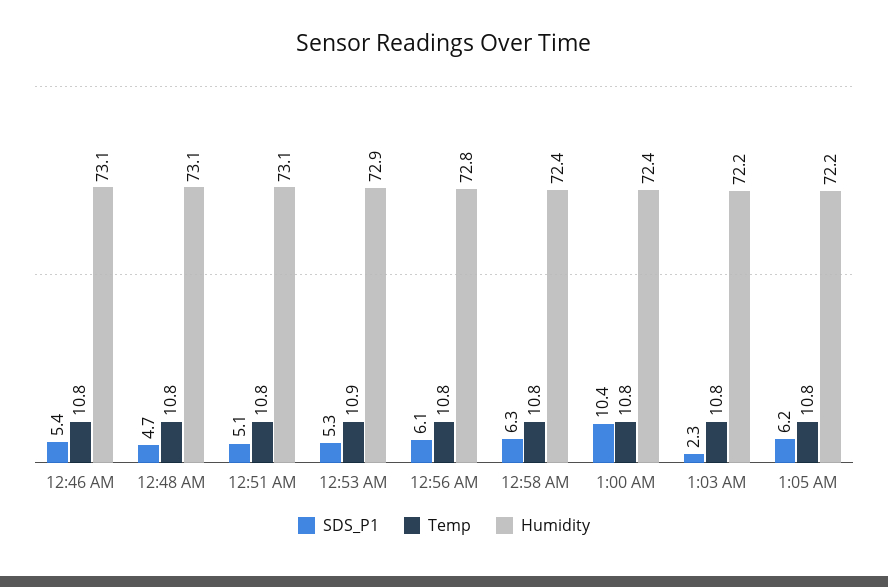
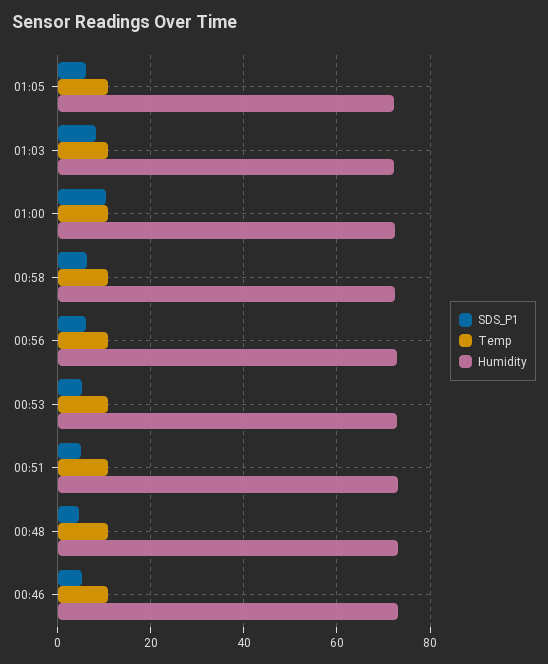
  {
    "SDS_P1": {
      "12:46 AM": 5.4,
      "12:48 AM": 4.7,
      "12:51 AM": 5.1,
      "12:53 AM": 5.3,
      "12:56 AM": 6.1,
      "12:58 AM": 6.3,
      "1:00 AM": 10.4,
-     "1:03 AM": 2.3,
+     "1:03 AM": 8,
      "1:05 AM": 6.2
    },
    "Temp": {
      "12:46 AM": 10.8,
      "12:48 AM": 10.8,
      "12:51 AM": 10.8,
      "12:53 AM": 10.9,
      "12:56 AM": 10.8,
      "12:58 AM": 10.8,
      "1:00 AM": 10.8,
      "1:03 AM": 10.8,
      "1:05 AM": 10.8
    },
    "Humidity": {
      "12:46 AM": 73.1,
      "12:48 AM": 73.1,
      "12:51 AM": 73.1,
      "12:53 AM": 72.9,
      "12:56 AM": 72.8,
      "12:58 AM": 72.4,
      "1:00 AM": 72.4,
      "1:03 AM": 72.2,
      "1:05 AM": 72.2
    }
  }

